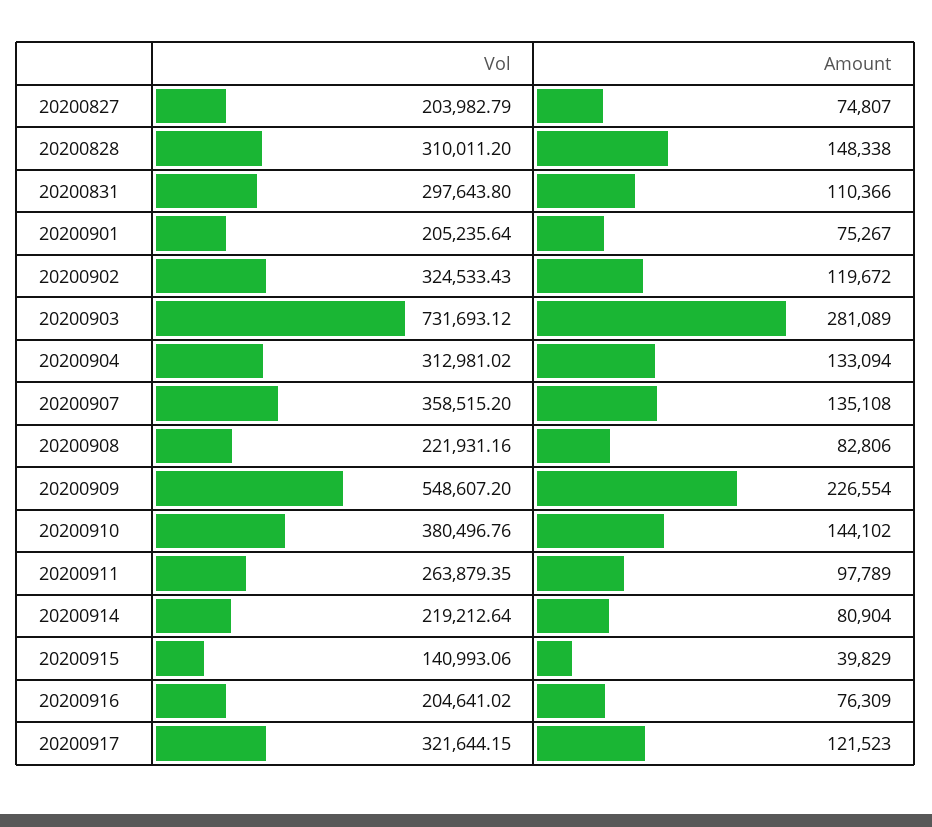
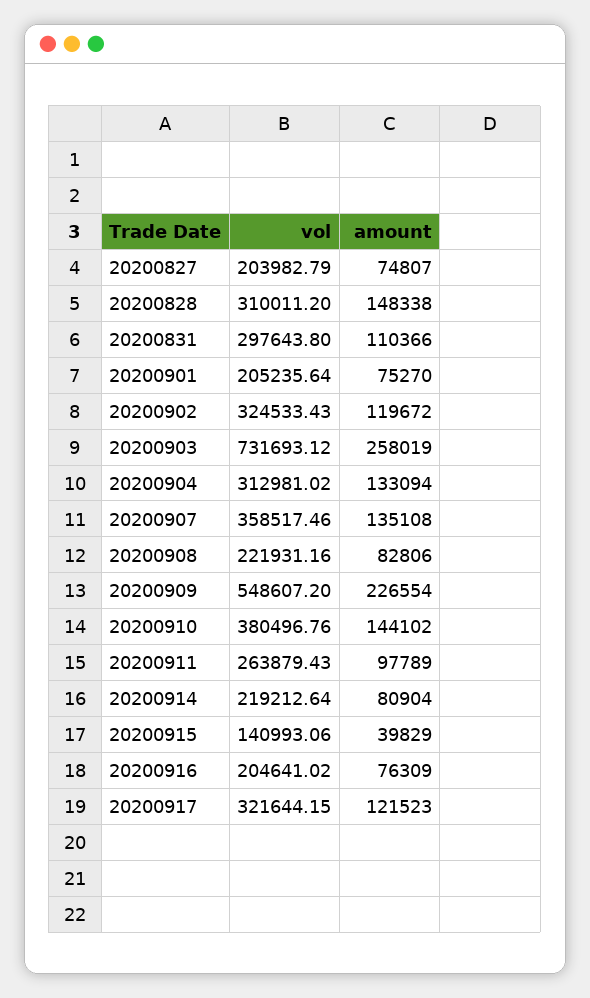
  {
    "Vol": {
      "20200827": 203982.79,
      "20200828": 310011.2,
      "20200831": 297643.8,
      "20200901": 205235.64,
      "20200902": 324533.43,
      "20200903": 731693.12,
      "20200904": 312981.02,
-     "20200907": 358515.2,
+     "20200907": 358517.46,
      "20200908": 221931.16,
      "20200909": 548607.2,
      "20200910": 380496.76,
-     "20200911": 263879.35,
+     "20200911": 263879.43,
      "20200914": 219212.64,
      "20200915": 140993.06,
      "20200916": 204641.02,
      "20200917": 321644.15
    },
    "Amount": {
      "20200827": 74807,
      "20200828": 148338,
      "20200831": 110366,
-     "20200901": 75267,
+     "20200901": 75270,
      "20200902": 119672,
-     "20200903": 281089,
+     "20200903": 258019,
      "20200904": 133094,
      "20200907": 135108,
      "20200908": 82806,
      "20200909": 226554,
      "20200910": 144102,
      "20200911": 97789,
      "20200914": 80904,
      "20200915": 39829,
      "20200916": 76309,
      "20200917": 121523
    }
  }

